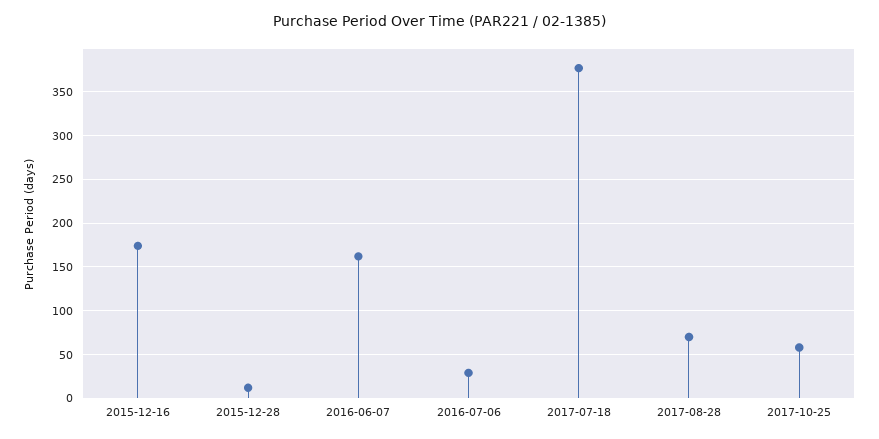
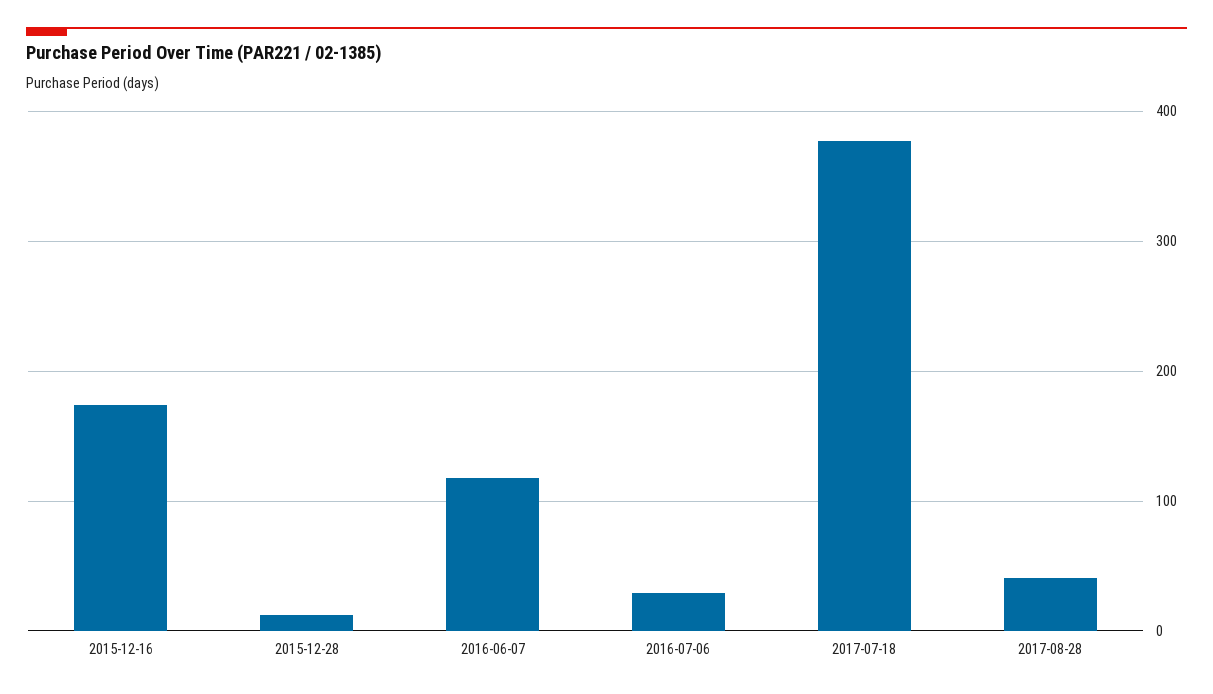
  {
    "2015-12-16": 170,
    "2015-12-28": 10,
-   "2016-06-07": 160,
+   "2016-06-07": 120,
    "2016-07-06": 30,
    "2017-07-18": 380,
-   "2017-08-28": 70,
+   "2017-08-28": 40
-   "2017-10-25": 60
  }

